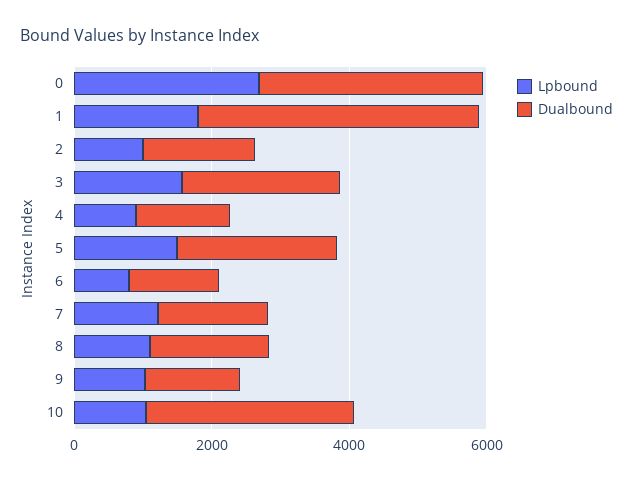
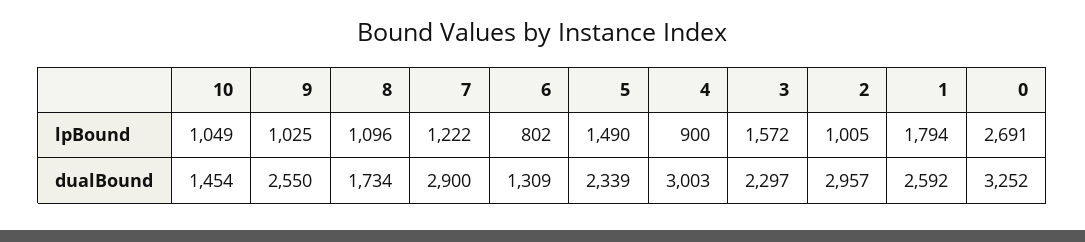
  {
    "Lpbound": {
      "0": 2691,
      "1": 1794,
      "2": 1005,
      "3": 1572,
      "4": 900,
      "5": 1490,
      "6": 802,
      "7": 1222,
      "8": 1096,
      "9": 1025,
      "10": 1049
    },
    "Dualbound": {
      "0": 3252,
-     "1": 4000,
+     "1": 2592,
-     "2": 1500,
+     "2": 2957,
      "3": 2297,
-     "4": 1500,
+     "4": 3003,
      "5": 2339,
      "6": 1309,
-     "7": 1500,
+     "7": 2900,
      "8": 1734,
-     "9": 1500,
+     "9": 2550,
-     "10": 3000
+     "10": 1454
    }
  }

